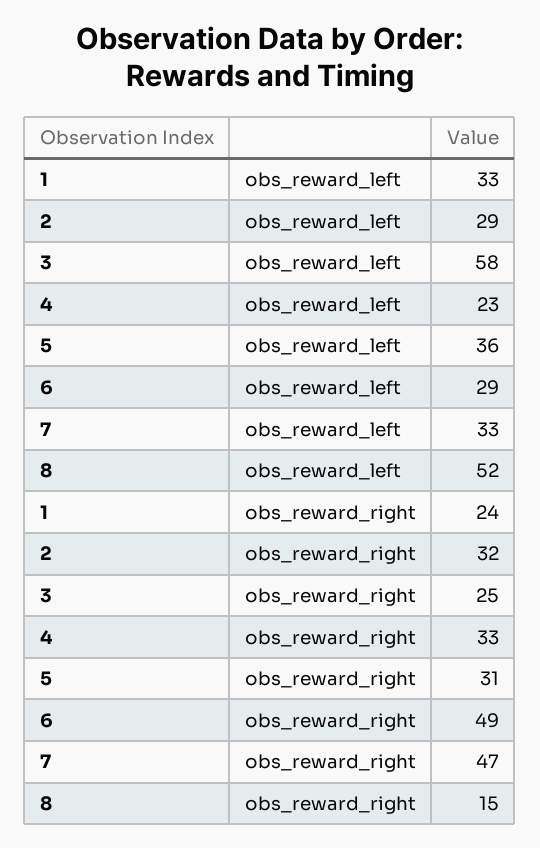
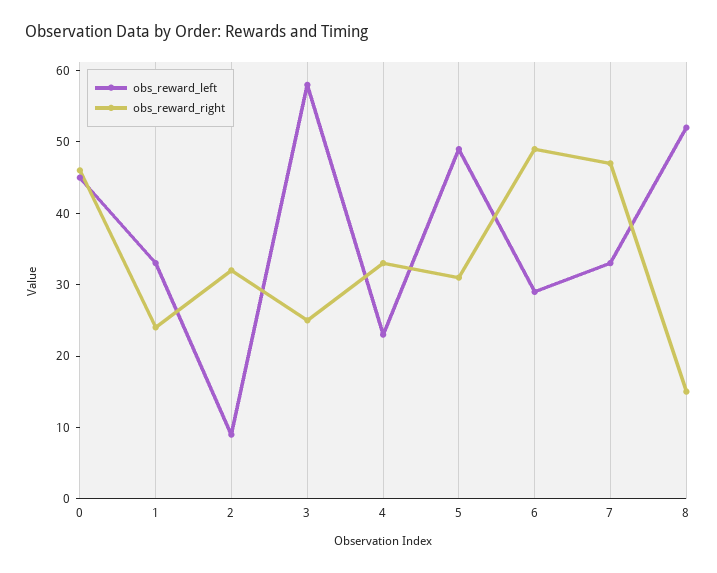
  {
    "obs_reward_left": {
      "1": 33,
-     "2": 29,
+     "2": 10,
      "3": 58,
      "4": 23,
-     "5": 36,
+     "5": 50,
      "6": 29,
      "7": 33,
-     "8": 52
+     "8": 52,
+     "0": 45
    },
    "obs_reward_right": {
      "1": 24,
      "2": 32,
      "3": 25,
      "4": 33,
      "5": 31,
      "6": 49,
      "7": 47,
-     "8": 15
+     "8": 15,
+     "0": 45
    }
  }

